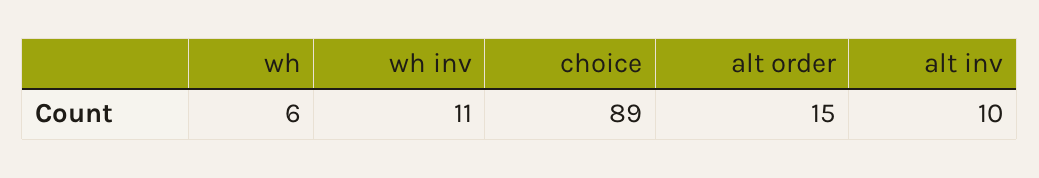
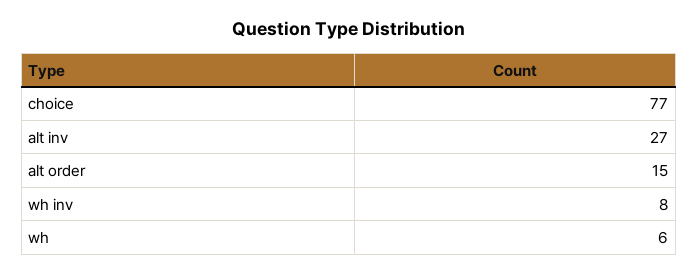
  {
    "wh": 6,
-   "wh inv": 11,
+   "wh inv": 8,
-   "choice": 89,
+   "choice": 77,
    "alt order": 15,
-   "alt inv": 10
+   "alt inv": 27
  }

